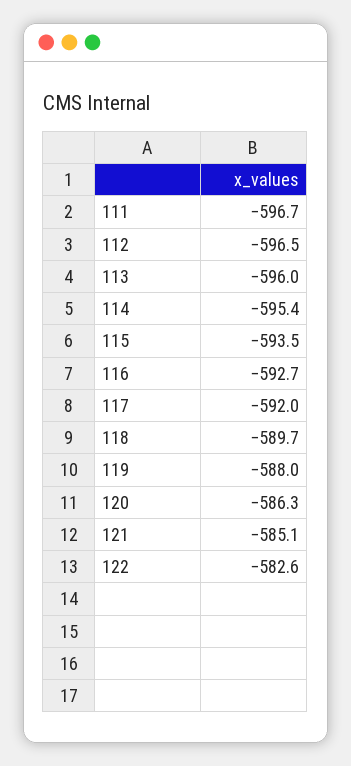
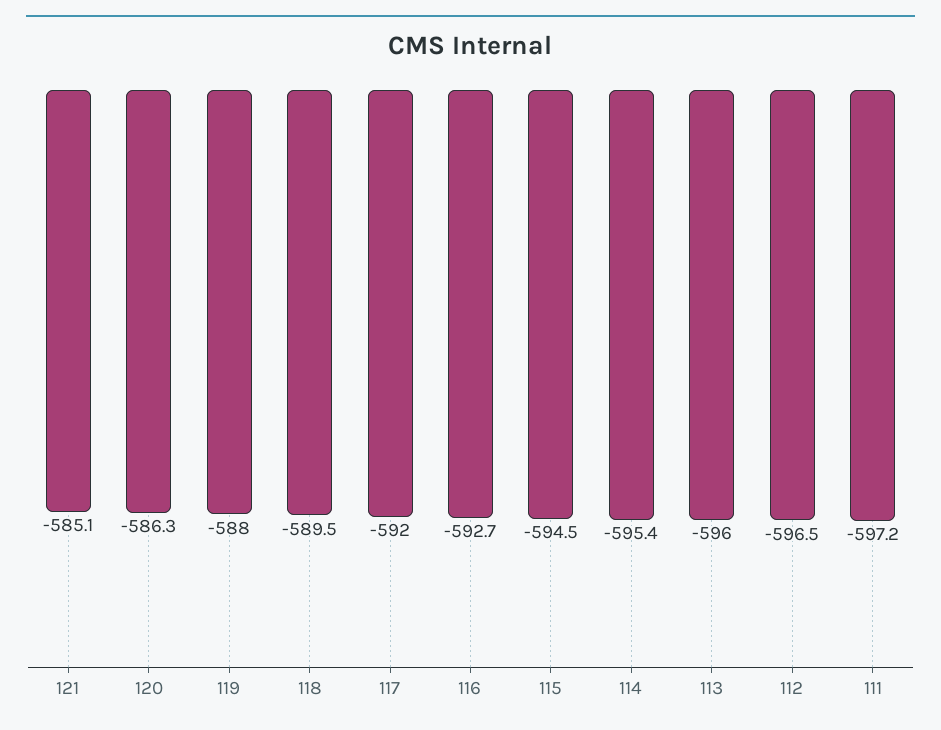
  {
-   "111": -596.7,
+   "111": -597.2,
    "112": -596.5,
    "113": -596,
    "114": -595.4,
-   "115": -593.5,
+   "115": -594.5,
    "116": -592.7,
    "117": -592,
-   "118": -589.7,
+   "118": -589.5,
    "119": -588,
    "120": -586.3,
-   "121": -585.1,
+   "121": -585.1
-   "122": -582.6
  }

